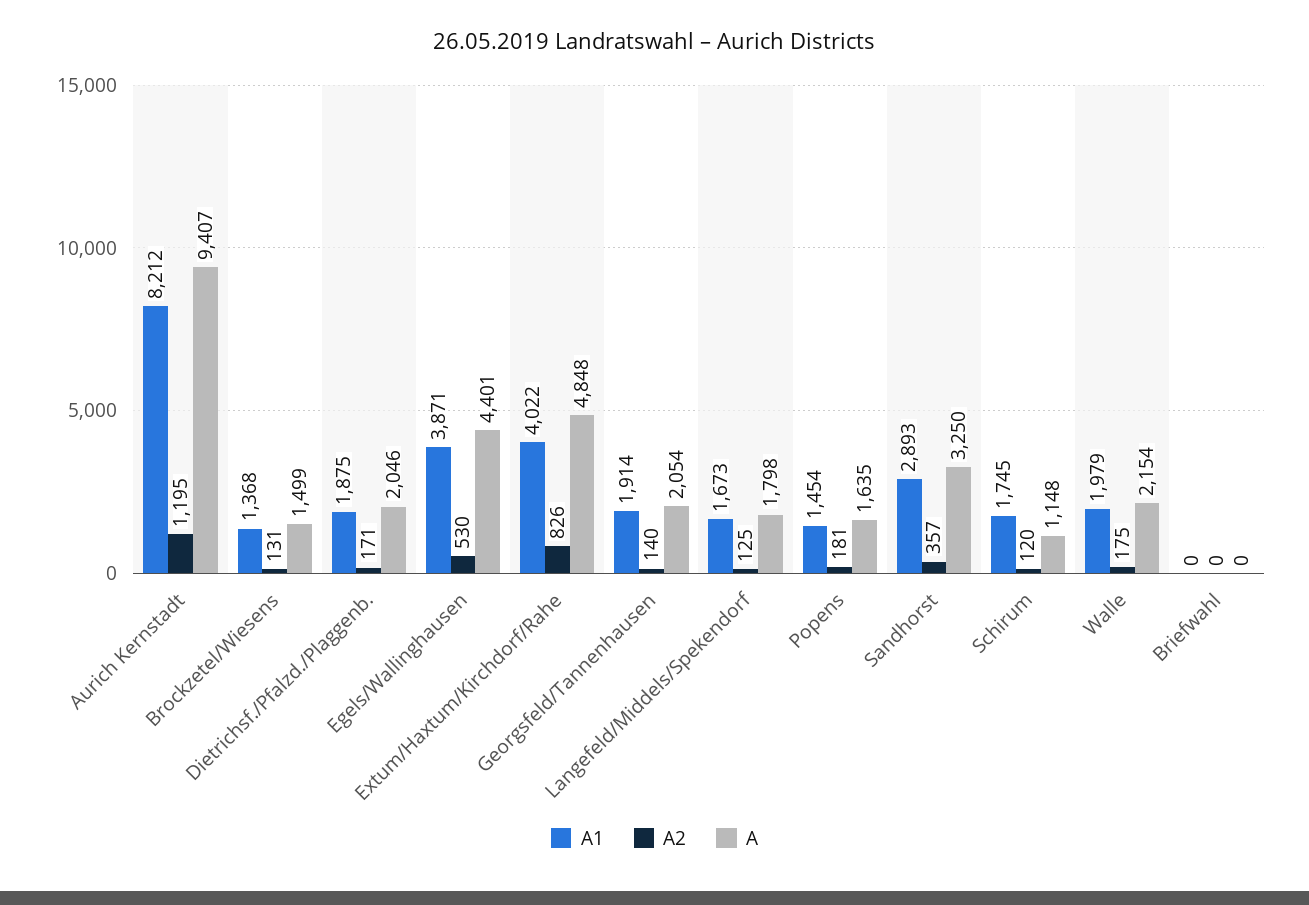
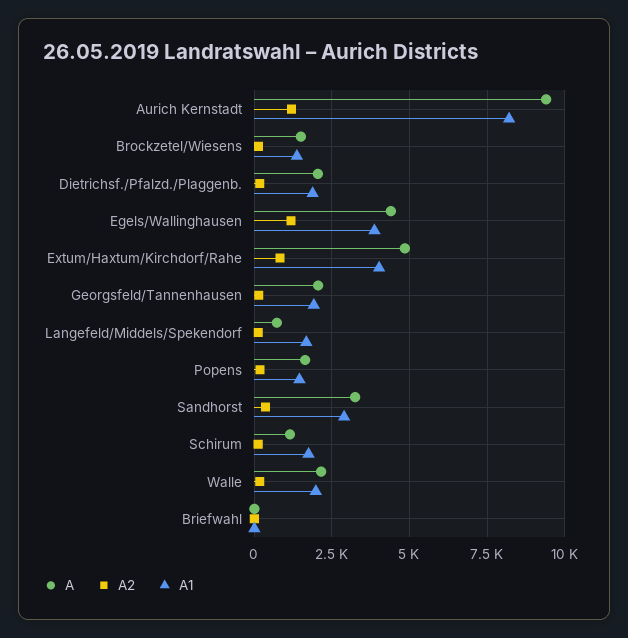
  {
    "A1": {
      "Aurich Kernstadt": 8212,
      "Brockzetel/Wiesens": 1368,
      "Dietrichsf./Pfalzd./Plaggenb.": 1875,
      "Egels/Wallinghausen": 3871,
      "Extum/Haxtum/Kirchdorf/Rahe": 4022,
      "Georgsfeld/Tannenhausen": 1914,
      "Langefeld/Middels/Spekendorf": 1673,
      "Popens": 1454,
      "Sandhorst": 2893,
      "Schirum": 1745,
      "Walle": 1979,
      "Briefwahl": 0
    },
    "A2": {
      "Aurich Kernstadt": 1195,
      "Brockzetel/Wiesens": 131,
      "Dietrichsf./Pfalzd./Plaggenb.": 171,
-     "Egels/Wallinghausen": 530,
+     "Egels/Wallinghausen": 1250,
      "Extum/Haxtum/Kirchdorf/Rahe": 826,
      "Georgsfeld/Tannenhausen": 140,
      "Langefeld/Middels/Spekendorf": 125,
      "Popens": 181,
      "Sandhorst": 357,
      "Schirum": 120,
      "Walle": 175,
      "Briefwahl": 0
    },
    "A": {
      "Aurich Kernstadt": 9407,
      "Brockzetel/Wiesens": 1499,
      "Dietrichsf./Pfalzd./Plaggenb.": 2046,
      "Egels/Wallinghausen": 4401,
      "Extum/Haxtum/Kirchdorf/Rahe": 4848,
      "Georgsfeld/Tannenhausen": 2054,
-     "Langefeld/Middels/Spekendorf": 1798,
+     "Langefeld/Middels/Spekendorf": 750,
      "Popens": 1635,
      "Sandhorst": 3250,
      "Schirum": 1148,
      "Walle": 2154,
      "Briefwahl": 0
    }
  }

